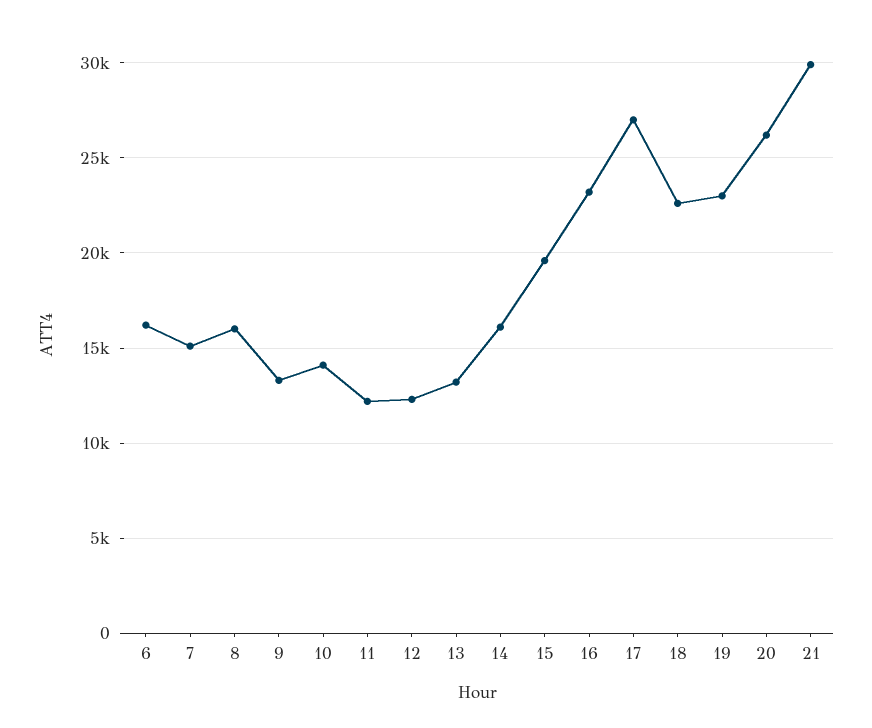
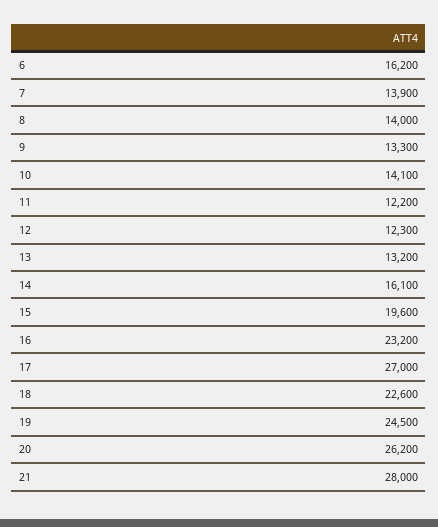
  {
    "6": 16200,
-   "7": 15000,
+   "7": 13900,
-   "8": 16000,
+   "8": 14000,
    "9": 13300,
    "10": 14100,
    "11": 12200,
    "12": 12300,
    "13": 13200,
    "14": 16100,
    "15": 19600,
    "16": 23200,
    "17": 27000,
    "18": 22600,
-   "19": 23000,
+   "19": 24500,
    "20": 26200,
-   "21": 30000
+   "21": 28000
  }

